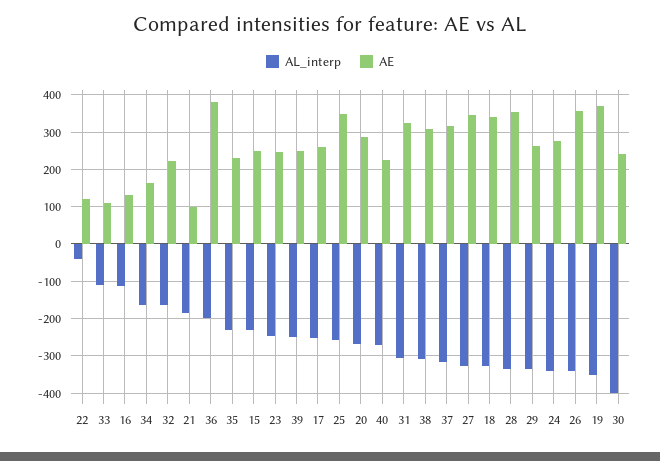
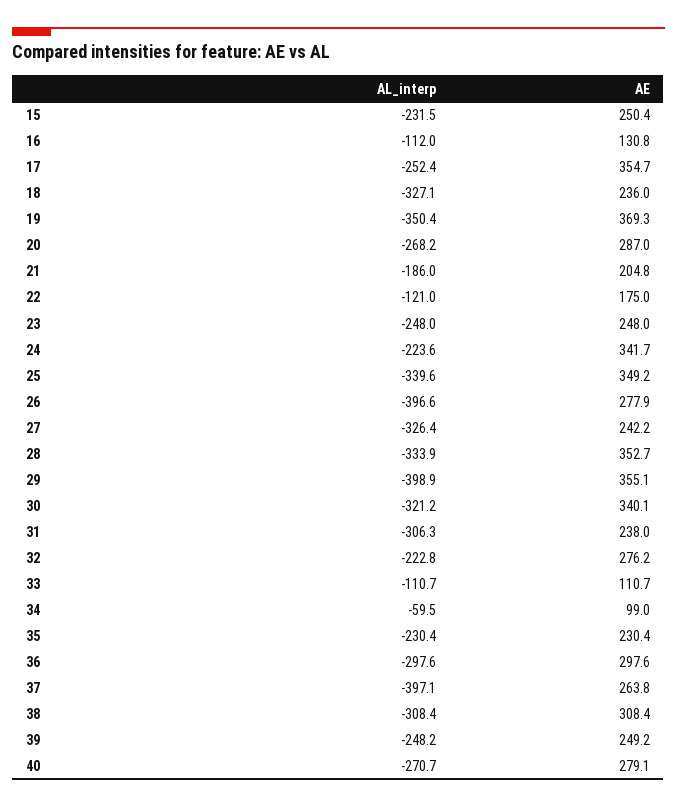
  {
    "AL_interp": {
-     "22": -40,
+     "22": -121,
      "33": -110.7,
      "16": -112,
-     "34": -160,
+     "34": -59.5,
-     "32": -160,
+     "32": -222.8,
      "21": -186,
-     "36": -200,
+     "36": -297.6,
      "35": -230.4,
      "15": -231.5,
      "23": -248,
      "39": -248.2,
      "17": -252.4,
-     "25": -260,
+     "25": -339.6,
      "20": -268.2,
      "40": -270.7,
      "31": -306.3,
      "38": -308.4,
-     "37": -320,
+     "37": -397.1,
      "27": -326.4,
      "18": -327.1,
      "28": -333.9,
-     "29": -340,
+     "29": -398.9,
-     "24": -340,
+     "24": -223.6,
-     "26": -340,
+     "26": -396.6,
      "19": -350.4,
-     "30": -400
+     "30": -321.2
    },
    "AE": {
-     "22": 120,
+     "22": 175,
      "33": 110.7,
      "16": 130.8,
-     "34": 160,
+     "34": 99,
-     "32": 220,
+     "32": 276.2,
-     "21": 100,
+     "21": 204.8,
-     "36": 380,
+     "36": 297.6,
      "35": 230.4,
      "15": 250.4,
      "23": 248,
      "39": 249.2,
-     "17": 260,
+     "17": 354.7,
      "25": 349.2,
      "20": 287,
-     "40": 220,
+     "40": 279.1,
-     "31": 320,
+     "31": 238,
      "38": 308.4,
-     "37": 320,
+     "37": 263.8,
-     "27": 340,
+     "27": 242.2,
-     "18": 340,
+     "18": 236,
      "28": 352.7,
-     "29": 260,
+     "29": 355.1,
-     "24": 280,
+     "24": 341.7,
-     "26": 360,
+     "26": 277.9,
      "19": 369.3,
-     "30": 240
+     "30": 340.1
    }
  }

